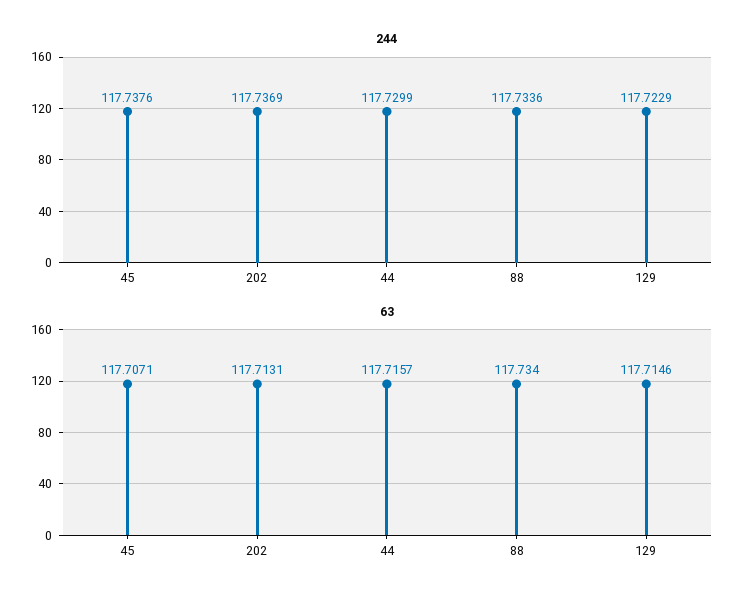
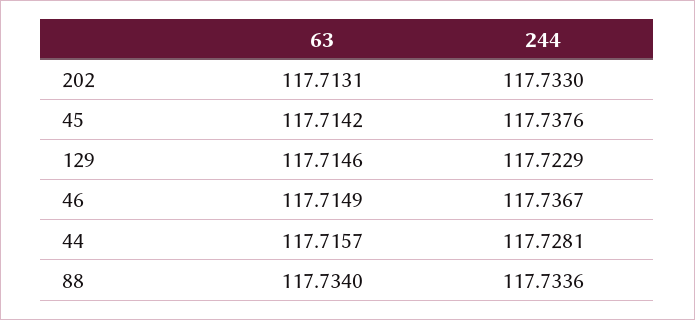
  {
    "244": {
      "45": 117.7376,
-     "202": 117.7369,
+     "202": 117.733,
-     "44": 117.7299,
+     "44": 117.7281,
      "88": 117.7336,
-     "129": 117.7229
+     "129": 117.7229,
+     "46": 117.7367
    },
    "63": {
-     "45": 117.7071,
+     "45": 117.7142,
      "202": 117.7131,
      "44": 117.7157,
      "88": 117.734,
-     "129": 117.7146
+     "129": 117.7146,
+     "46": 117.7149
    }
  }

